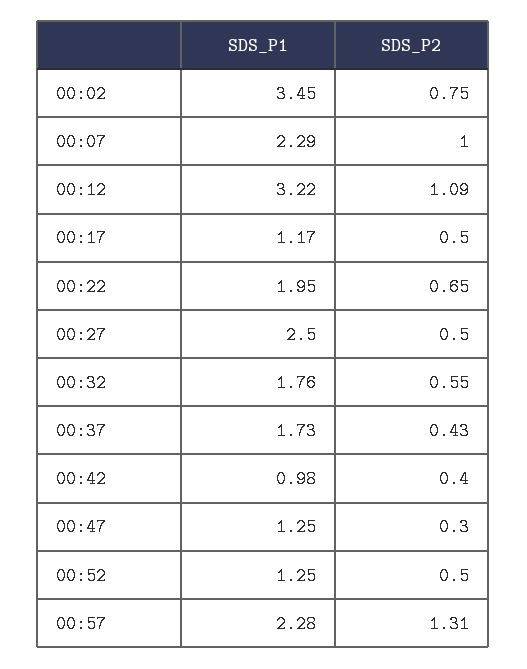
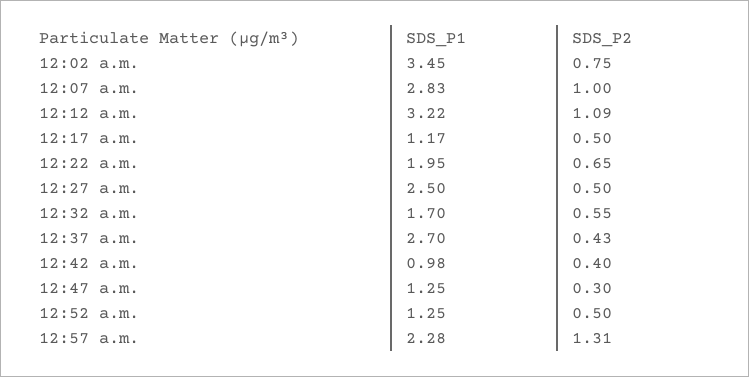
  {
    "SDS_P1": {
      "00:02": 3.45,
-     "00:07": 2.29,
+     "00:07": 2.83,
      "00:12": 3.22,
      "00:17": 1.17,
      "00:22": 1.95,
      "00:27": 2.5,
-     "00:32": 1.76,
+     "00:32": 1.7,
-     "00:37": 1.73,
+     "00:37": 2.7,
      "00:42": 0.98,
      "00:47": 1.25,
      "00:52": 1.25,
      "00:57": 2.28
    },
    "SDS_P2": {
      "00:02": 0.75,
      "00:07": 1,
      "00:12": 1.09,
      "00:17": 0.5,
      "00:22": 0.65,
      "00:27": 0.5,
      "00:32": 0.55,
      "00:37": 0.43,
      "00:42": 0.4,
      "00:47": 0.3,
      "00:52": 0.5,
      "00:57": 1.31
    }
  }

